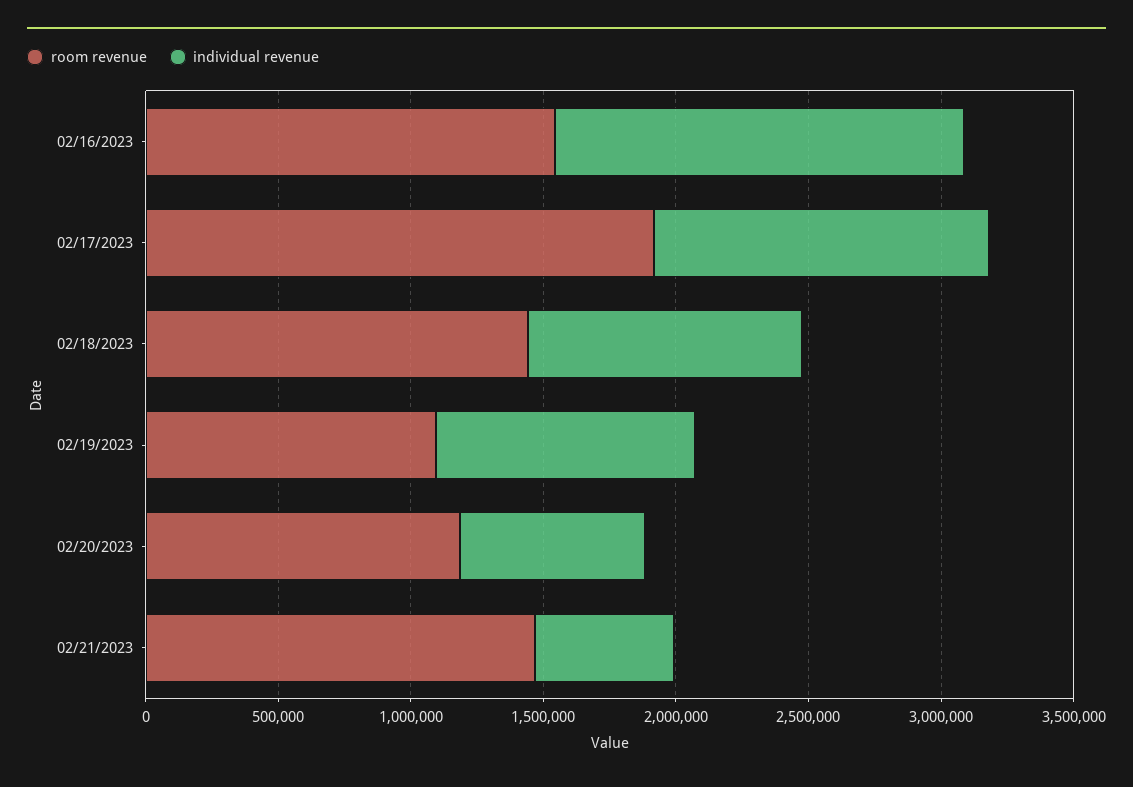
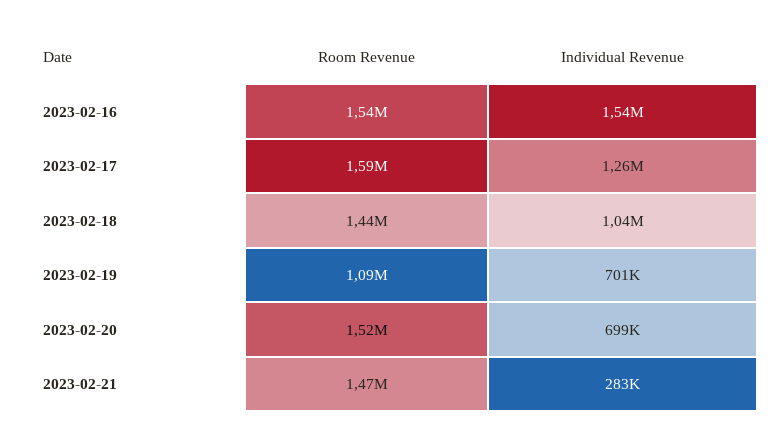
  {
    "room revenue": {
      "02/16/2023": 1540000,
-     "02/17/2023": 1900000,
+     "02/17/2023": 1590000,
      "02/18/2023": 1440000,
      "02/19/2023": 1090000,
-     "02/20/2023": 1200000,
+     "02/20/2023": 1520000,
      "02/21/2023": 1470000
    },
    "individual revenue": {
      "02/16/2023": 1540000,
      "02/17/2023": 1260000,
      "02/18/2023": 1040000,
-     "02/19/2023": 1000000,
+     "02/19/2023": 701000,
      "02/20/2023": 699000,
-     "02/21/2023": 500000
+     "02/21/2023": 283000
    }
  }

